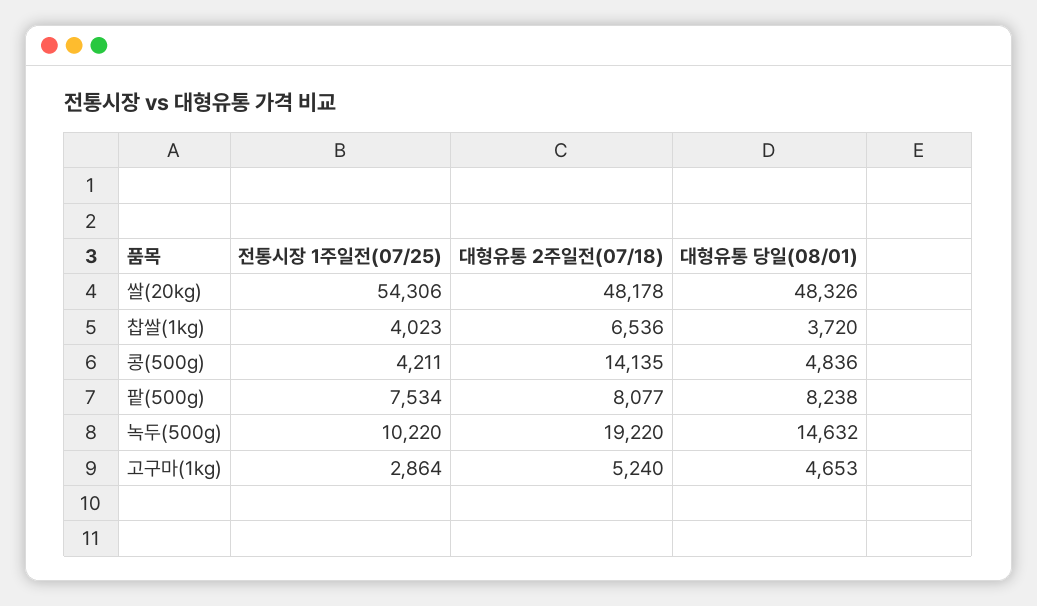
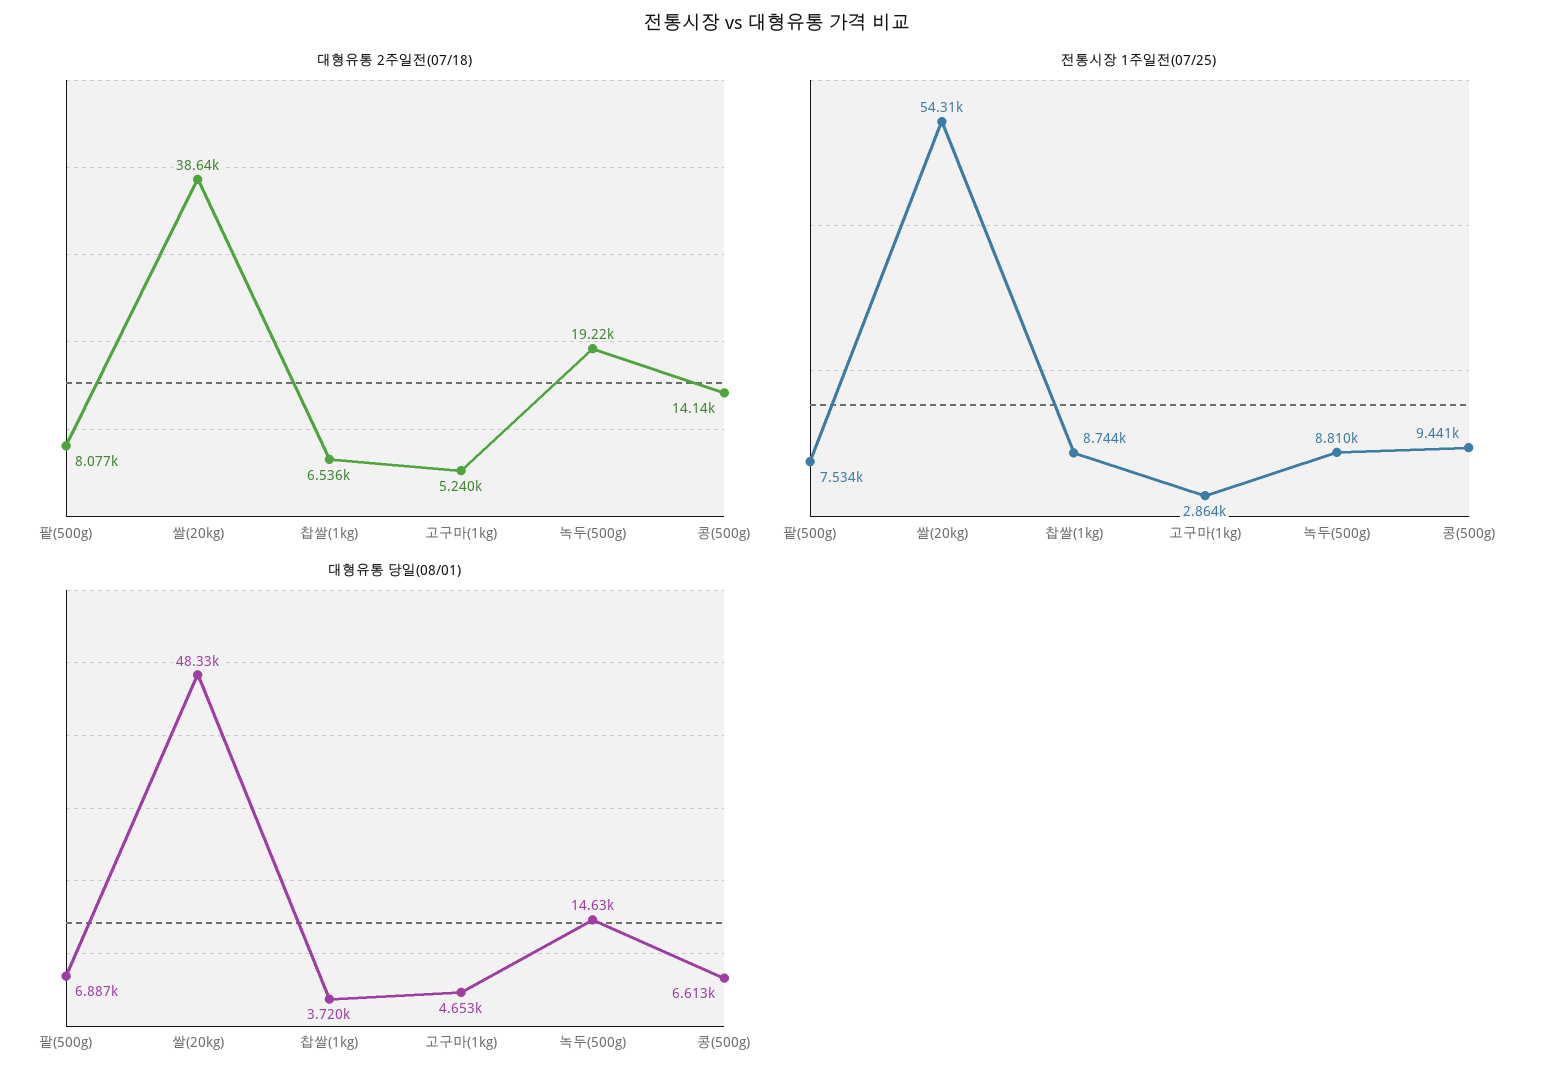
  {
    "전통시장 1주일전(07/25)": {
      "쌀(20kg)": 54306,
-     "찹쌀(1kg)": 4023,
+     "찹쌀(1kg)": 8744,
-     "콩(500g)": 4211,
+     "콩(500g)": 9441,
      "팥(500g)": 7534,
-     "녹두(500g)": 10220,
+     "녹두(500g)": 8810,
      "고구마(1kg)": 2864
    },
    "대형유통 2주일전(07/18)": {
-     "쌀(20kg)": 48178,
+     "쌀(20kg)": 38640,
      "찹쌀(1kg)": 6536,
      "콩(500g)": 14135,
      "팥(500g)": 8077,
      "녹두(500g)": 19220,
      "고구마(1kg)": 5240
    },
    "대형유통 당일(08/01)": {
      "쌀(20kg)": 48326,
      "찹쌀(1kg)": 3720,
-     "콩(500g)": 4836,
+     "콩(500g)": 6613,
-     "팥(500g)": 8238,
+     "팥(500g)": 6887,
      "녹두(500g)": 14632,
      "고구마(1kg)": 4653
    }
  }

